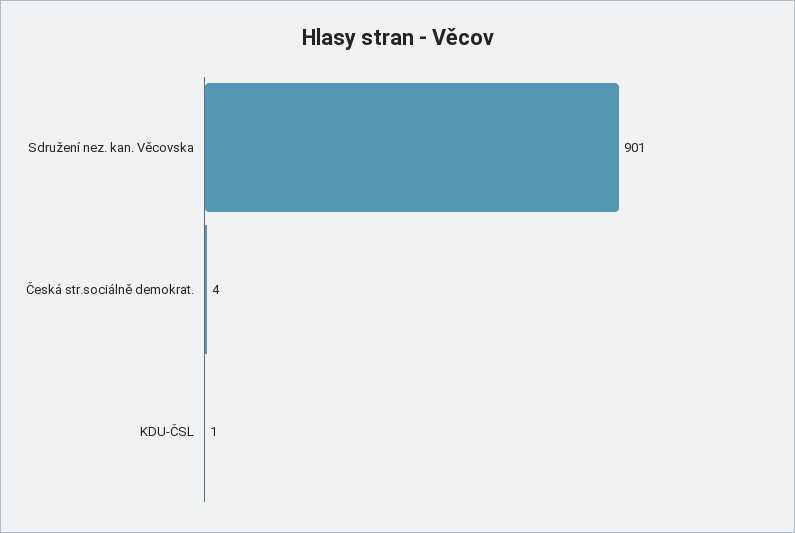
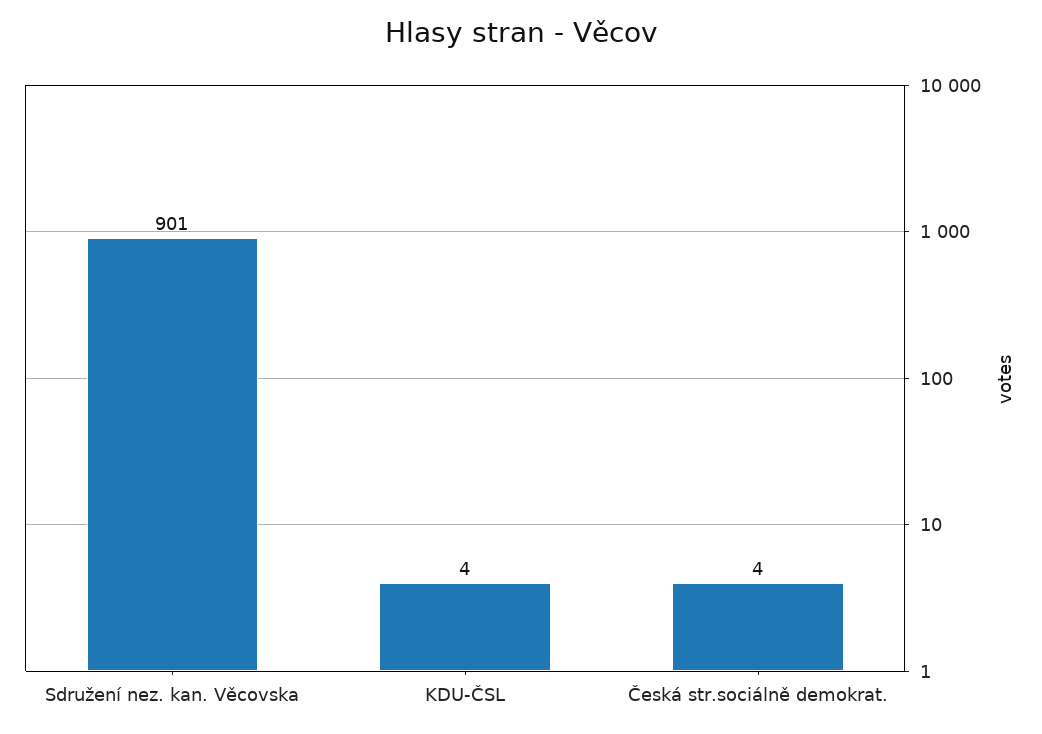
  {
    "Sdružení nez. kan. Věcovska": 901,
    "Česká str.sociálně demokrat.": 4,
-   "KDU-ČSL": 1
+   "KDU-ČSL": 4
  }

